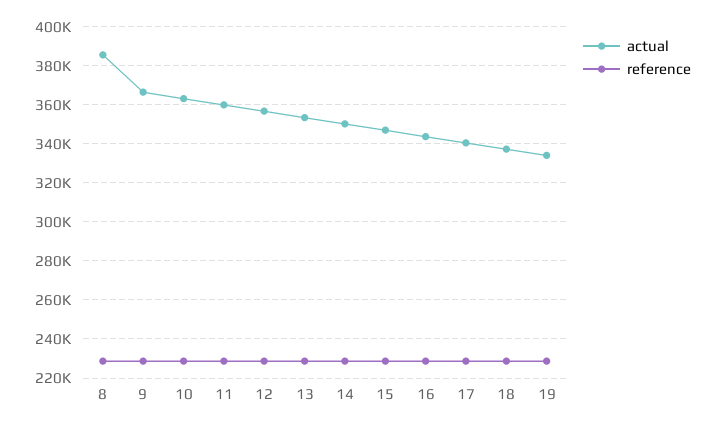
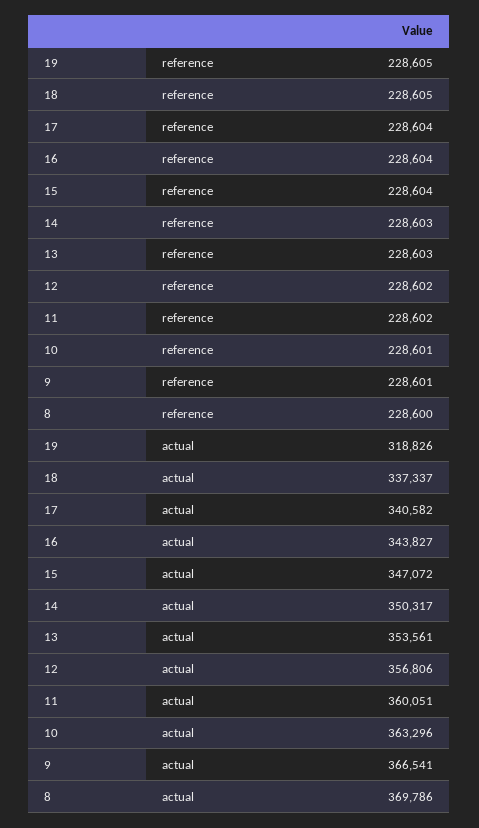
  {
    "actual": {
-     "8": 385000,
+     "8": 369786,
      "9": 366541,
      "10": 363296,
      "11": 360051,
      "12": 356806,
      "13": 353561,
      "14": 350317,
      "15": 347072,
      "16": 343827,
      "17": 340582,
      "18": 337337,
-     "19": 335000
+     "19": 318826
    },
    "reference": {
      "8": 228600,
      "9": 228601,
      "10": 228601,
      "11": 228602,
      "12": 228602,
      "13": 228603,
      "14": 228603,
      "15": 228604,
      "16": 228604,
      "17": 228604,
      "18": 228605,
      "19": 228605
    }
  }

